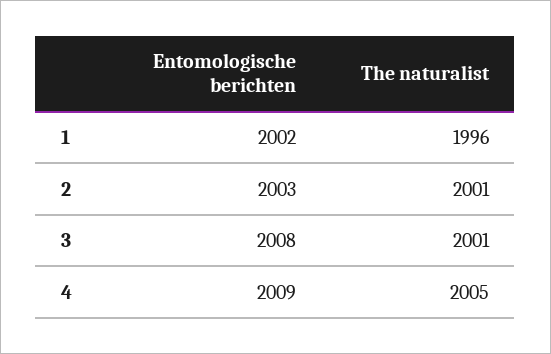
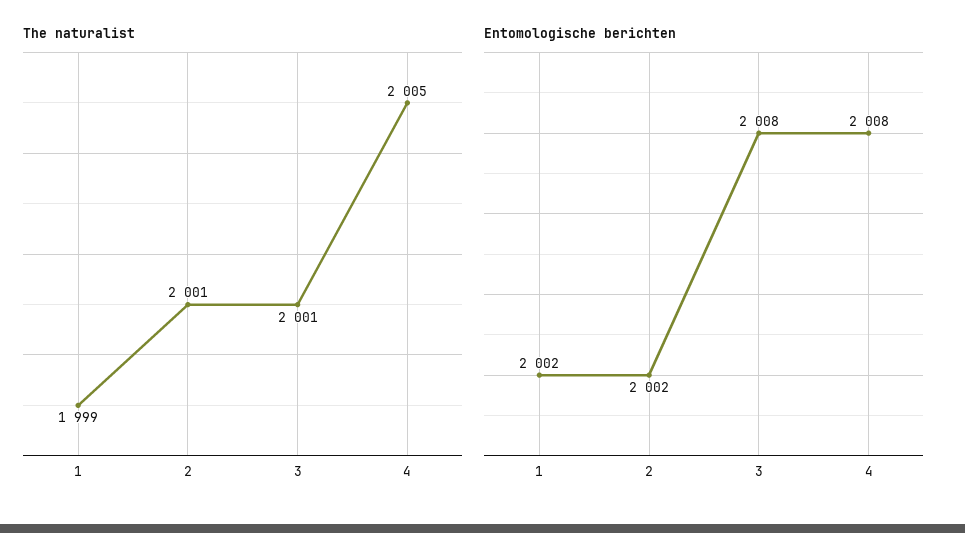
  {
    "Entomologische berichten": {
      "1": 2002,
-     "2": 2003,
+     "2": 2002,
      "3": 2008,
-     "4": 2009
+     "4": 2008
    },
    "The naturalist": {
-     "1": 1996,
+     "1": 1999,
      "2": 2001,
      "3": 2001,
      "4": 2005
    }
  }

